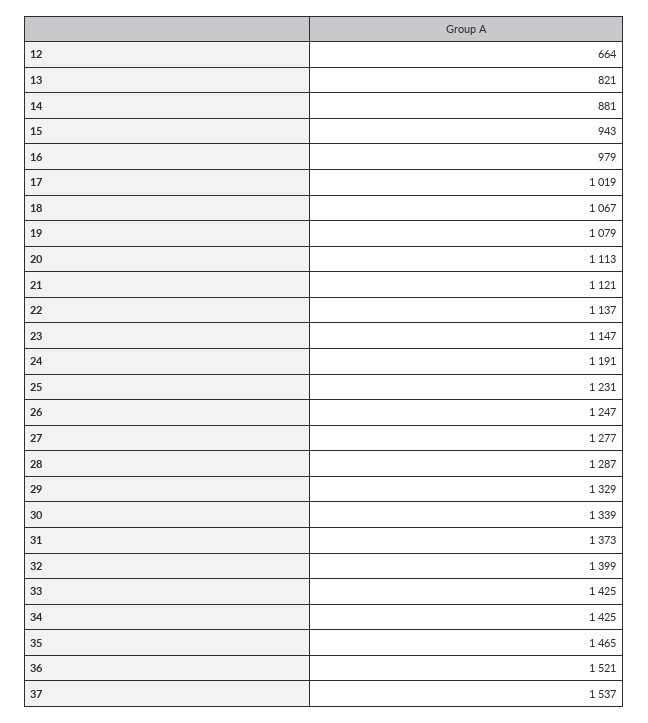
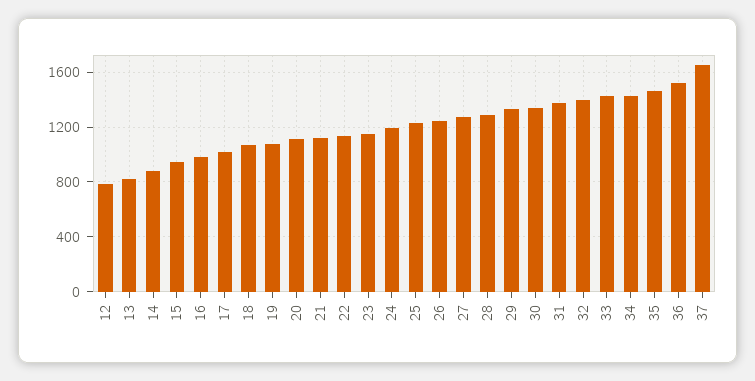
  {
-   "12": 664,
+   "12": 800,
    "13": 821,
    "14": 881,
    "15": 943,
    "16": 979,
    "17": 1019,
    "18": 1067,
    "19": 1079,
    "20": 1113,
    "21": 1121,
    "22": 1137,
    "23": 1147,
    "24": 1191,
    "25": 1231,
    "26": 1247,
    "27": 1277,
    "28": 1287,
    "29": 1329,
    "30": 1339,
    "31": 1373,
    "32": 1399,
    "33": 1425,
    "34": 1425,
    "35": 1465,
    "36": 1521,
-   "37": 1537
+   "37": 1650
  }

